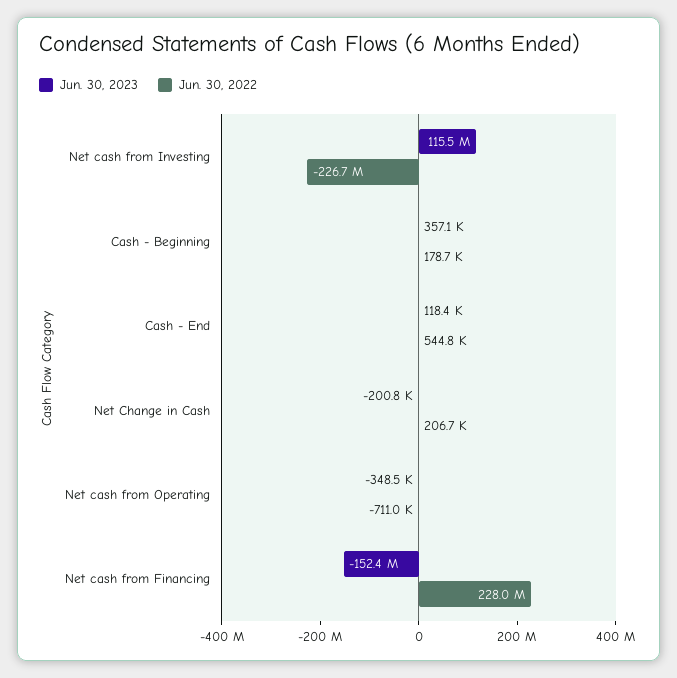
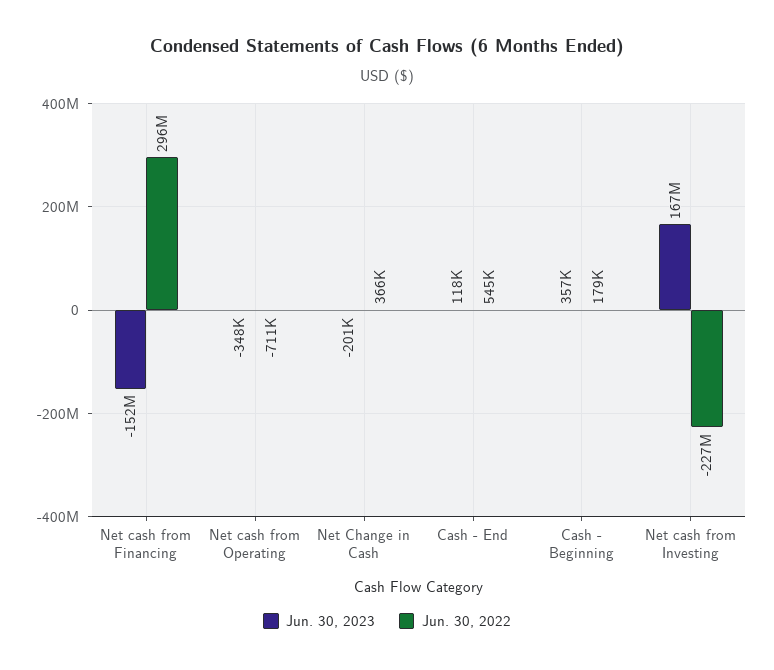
  {
    "Jun. 30, 2023": {
-     "Net cash from Investing": 115500000,
+     "Net cash from Investing": 167000000,
      "Cash - Beginning": 357100,
      "Cash - End": 118400,
      "Net Change in Cash": -200800,
      "Net cash from Operating": -348500,
      "Net cash from Financing": -152400000
    },
    "Jun. 30, 2022": {
      "Net cash from Investing": -226700000,
      "Cash - Beginning": 178700,
      "Cash - End": 544800,
-     "Net Change in Cash": 206700,
+     "Net Change in Cash": 366000,
      "Net cash from Operating": -711000,
-     "Net cash from Financing": 228000000
+     "Net cash from Financing": 296000000
    }
  }

